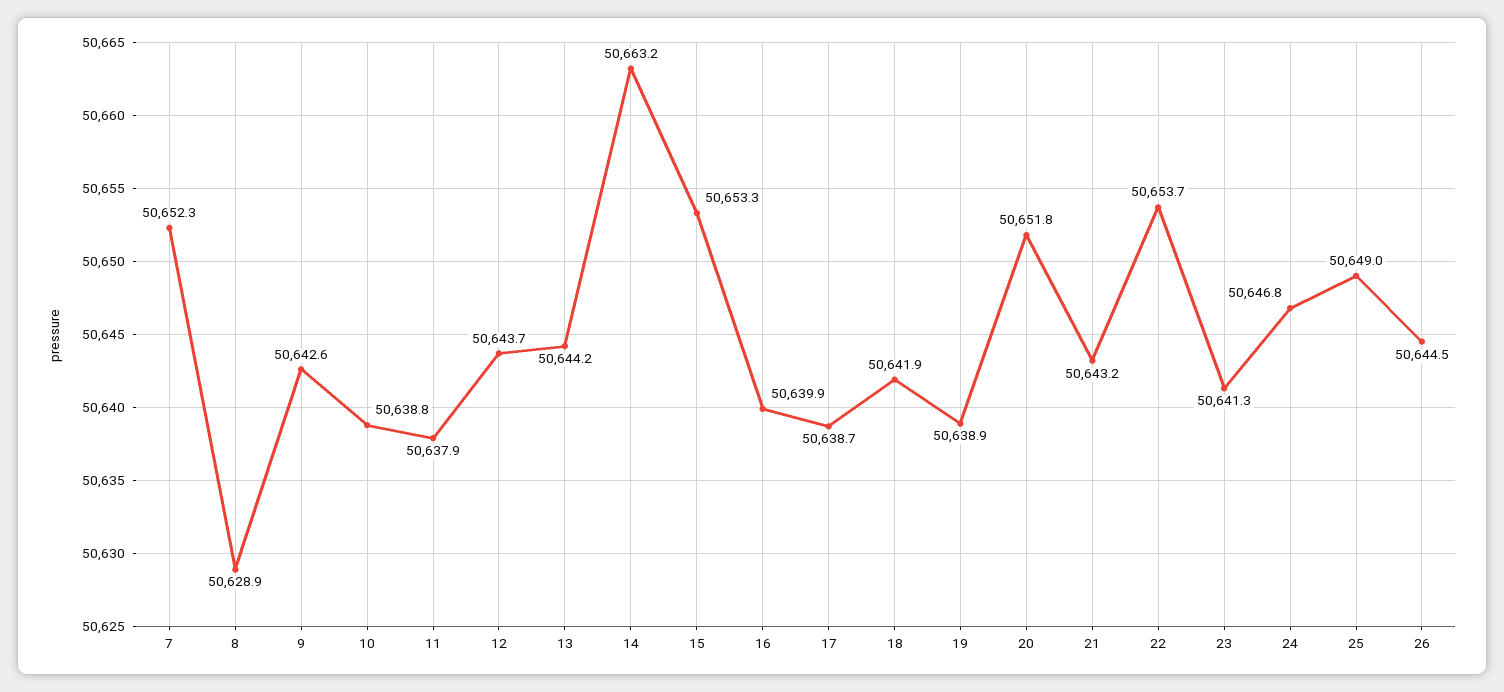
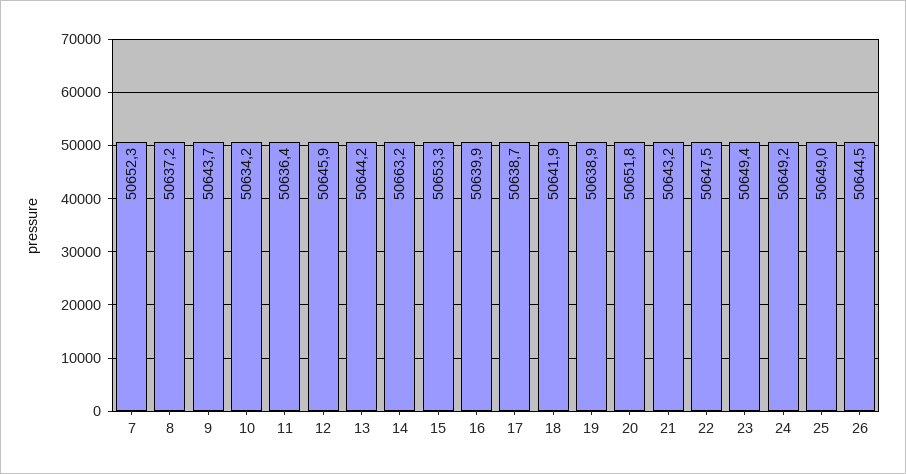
  {
    "7": 50652.3,
-   "8": 50628.9,
+   "8": 50637.2,
-   "9": 50642.6,
+   "9": 50643.7,
-   "10": 50638.8,
+   "10": 50634.2,
-   "11": 50637.9,
+   "11": 50636.4,
-   "12": 50643.7,
+   "12": 50645.9,
    "13": 50644.2,
    "14": 50663.2,
    "15": 50653.3,
    "16": 50639.9,
    "17": 50638.7,
    "18": 50641.9,
    "19": 50638.9,
    "20": 50651.8,
    "21": 50643.2,
-   "22": 50653.7,
+   "22": 50647.5,
-   "23": 50641.3,
+   "23": 50649.4,
-   "24": 50646.8,
+   "24": 50649.2,
    "25": 50649,
    "26": 50644.5
  }

